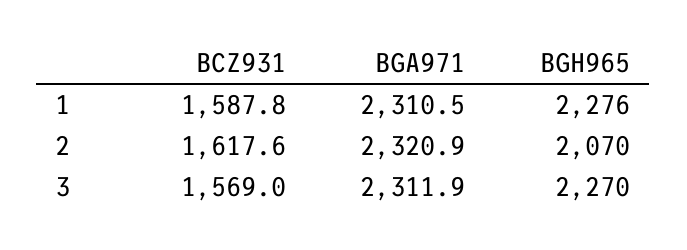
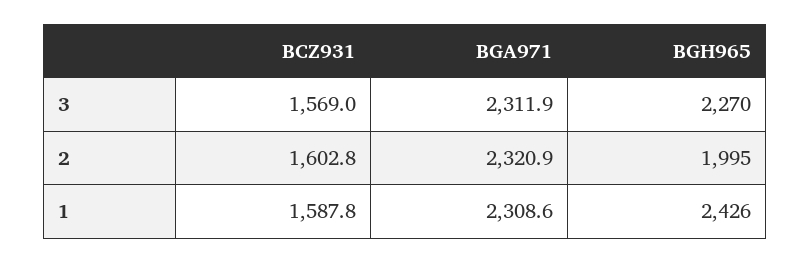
  {
    "BCZ931": {
      "1": 1587.8,
-     "2": 1617.6,
+     "2": 1602.8,
      "3": 1569
    },
    "BGA971": {
-     "1": 2310.5,
+     "1": 2308.6,
      "2": 2320.9,
      "3": 2311.9
    },
    "BGH965": {
-     "1": 2276,
+     "1": 2426,
-     "2": 2070,
+     "2": 1995,
      "3": 2270
    }
  }

